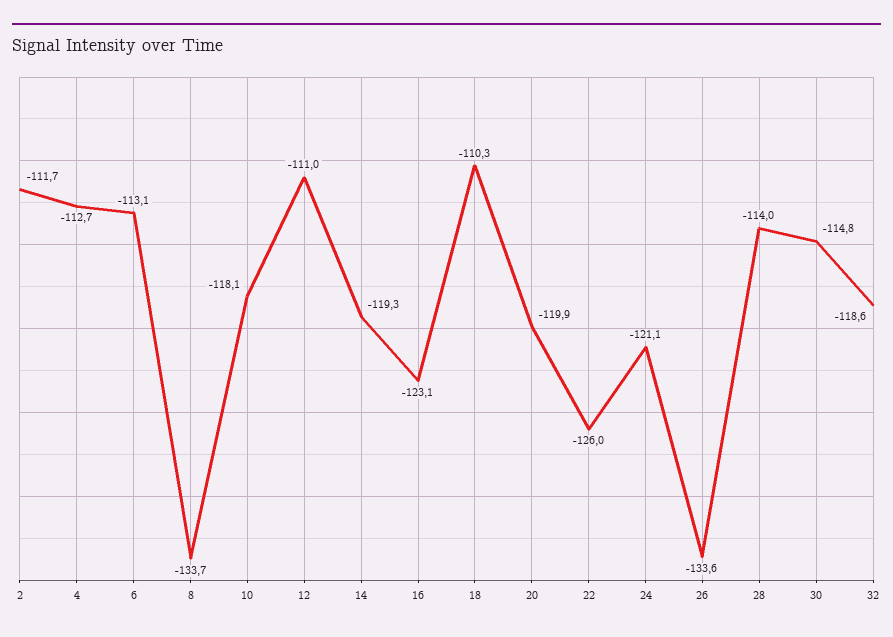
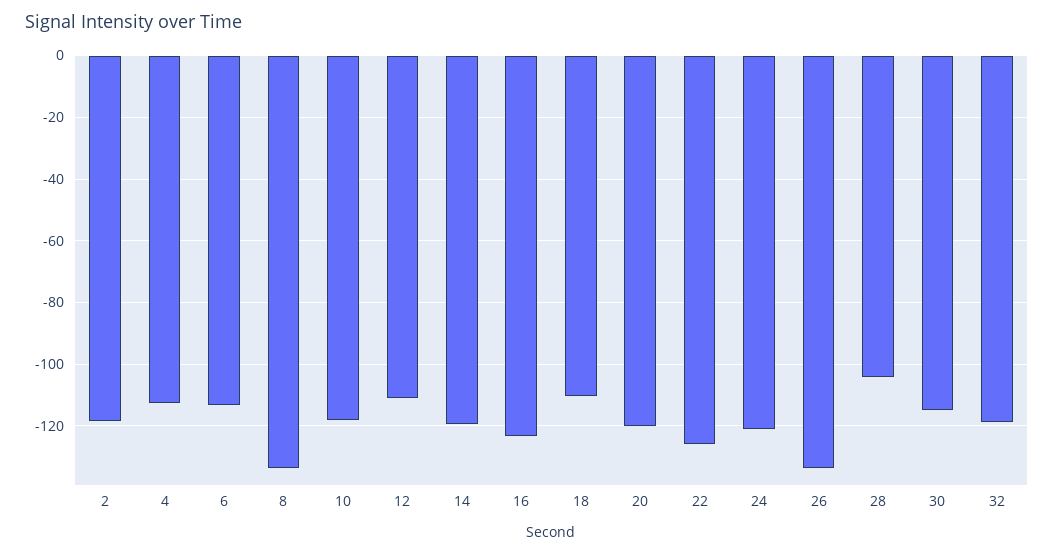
  {
-   "2": -111.7,
+   "2": -118,
    "4": -112.7,
    "6": -113.1,
    "8": -133.7,
    "10": -118.1,
    "12": -111,
    "14": -119.3,
    "16": -123.1,
    "18": -110.3,
    "20": -119.9,
    "22": -126,
    "24": -121.1,
    "26": -133.6,
-   "28": -114,
+   "28": -104,
    "30": -114.8,
    "32": -118.6
  }

